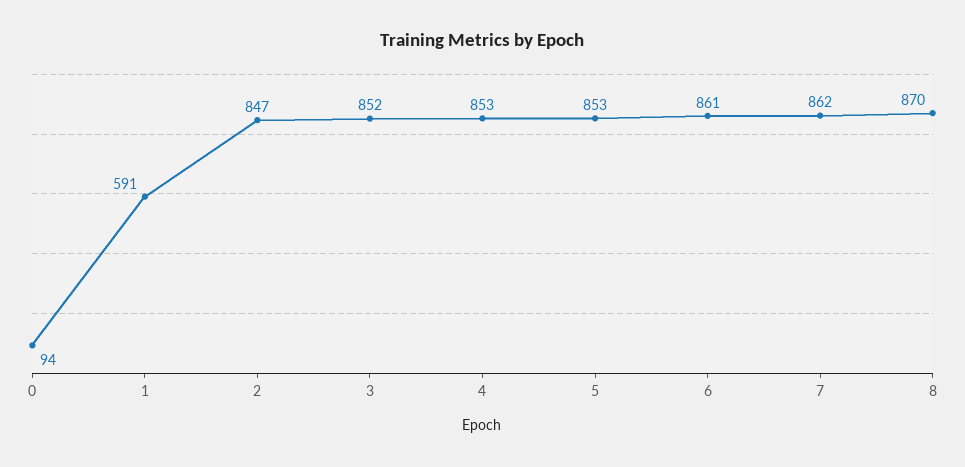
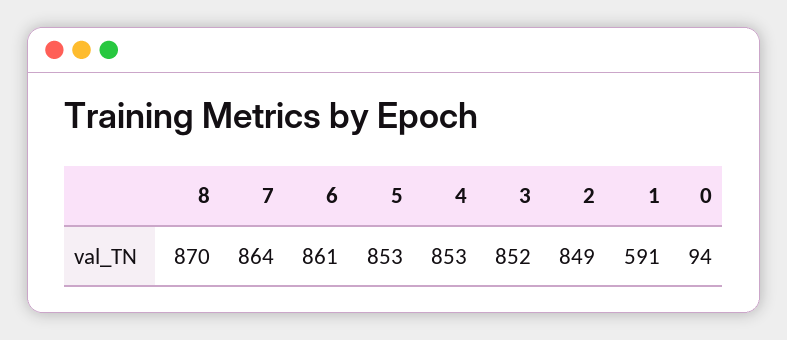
  {
    "0": 94,
    "1": 591,
-   "2": 847,
+   "2": 849,
    "3": 852,
    "4": 853,
    "5": 853,
    "6": 861,
-   "7": 862,
+   "7": 864,
    "8": 870
  }

